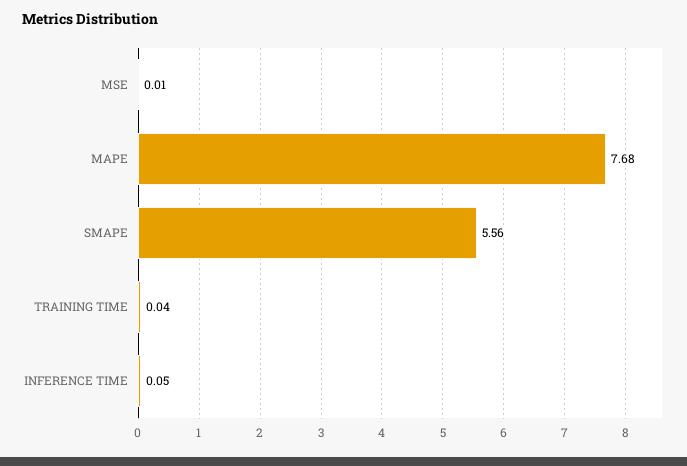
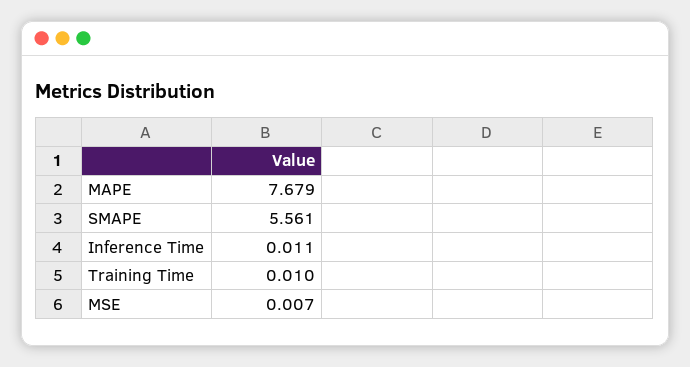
  {
    "MSE": 0.007,
    "MAPE": 7.679,
    "SMAPE": 5.561,
-   "TRAINING TIME": 0.04,
+   "TRAINING TIME": 0.01,
-   "INFERENCE TIME": 0.05
+   "INFERENCE TIME": 0.011
  }

